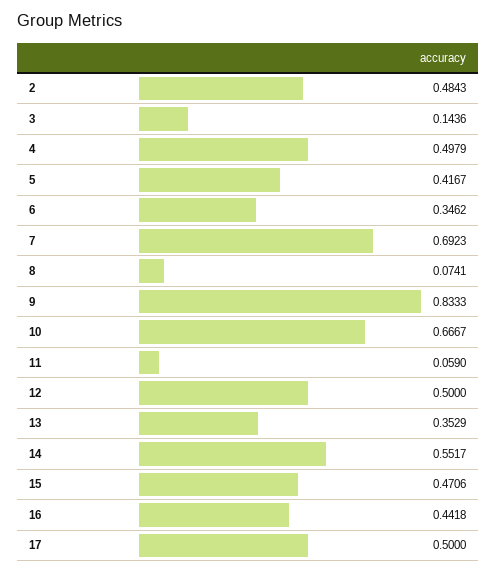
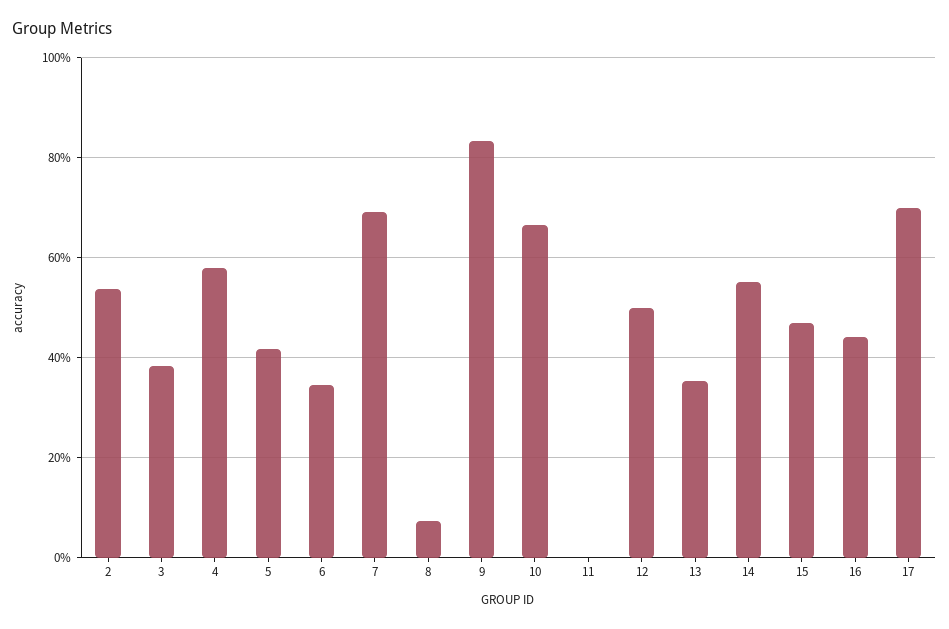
  {
-   "2": 0.4843,
+   "2": 0.54,
-   "3": 0.1436,
+   "3": 0.38,
-   "4": 0.4979,
+   "4": 0.58,
    "5": 0.4167,
    "6": 0.3462,
    "7": 0.6923,
    "8": 0.0741,
    "9": 0.8333,
    "10": 0.6667,
-   "11": 0.059,
+   "11": 0,
    "12": 0.5,
    "13": 0.3529,
    "14": 0.5517,
    "15": 0.4706,
    "16": 0.4418,
-   "17": 0.5
+   "17": 0.7
  }

